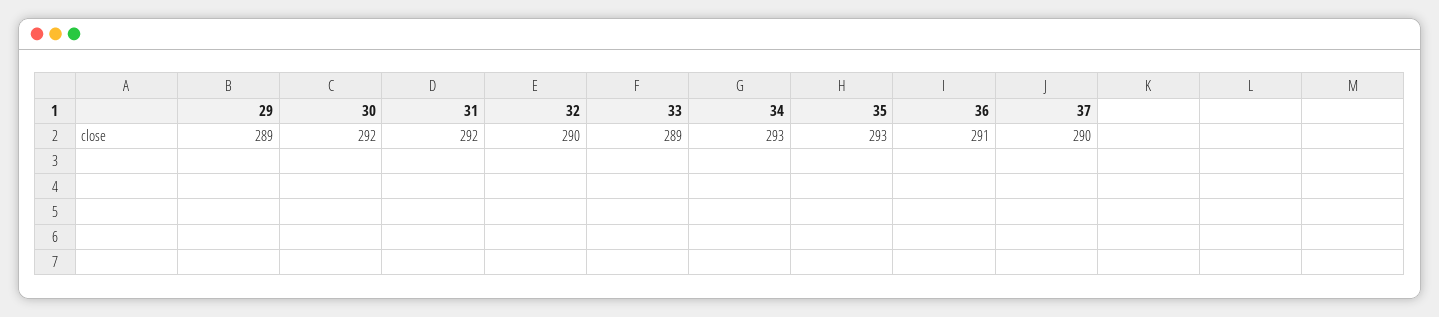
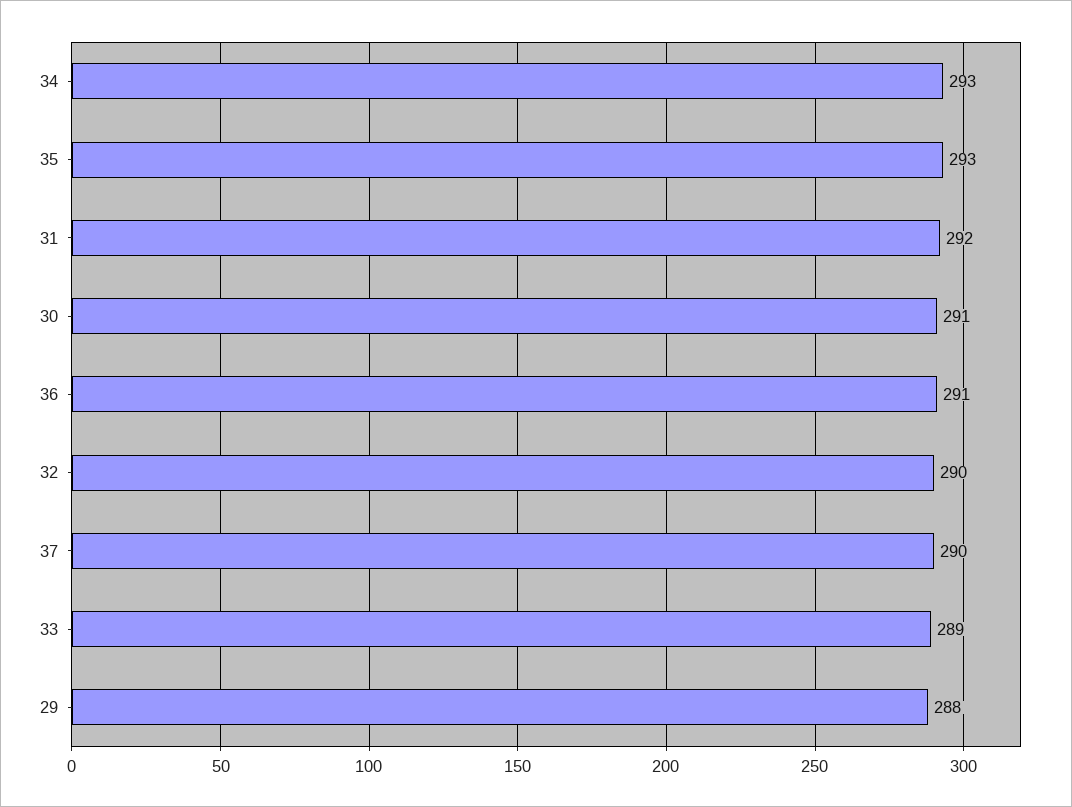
  {
-   "29": 289,
+   "29": 288,
-   "30": 292,
+   "30": 291,
    "31": 292,
    "32": 290,
    "33": 289,
    "34": 293,
    "35": 293,
    "36": 291,
    "37": 290
  }

